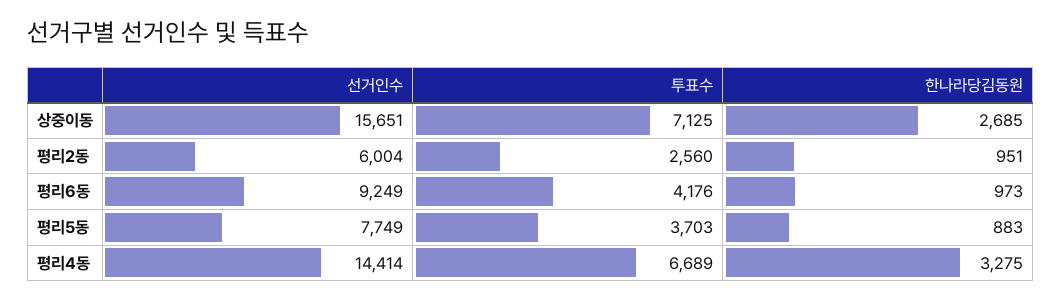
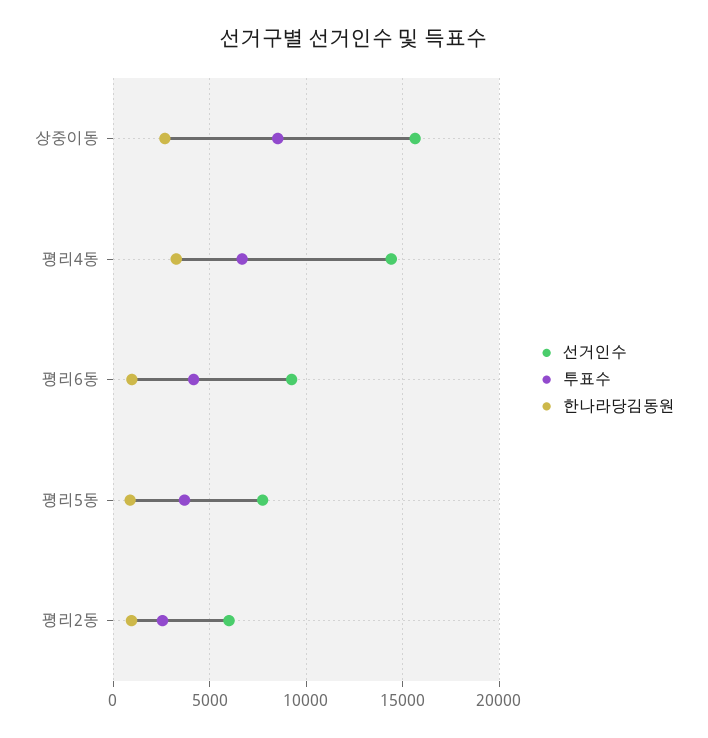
  {
    "선거인수": {
      "상중이동": 15651,
      "평리2동": 6004,
      "평리6동": 9249,
      "평리5동": 7749,
      "평리4동": 14414
    },
    "투표수": {
-     "상중이동": 7125,
+     "상중이동": 8500,
      "평리2동": 2560,
      "평리6동": 4176,
      "평리5동": 3703,
      "평리4동": 6689
    },
    "한나라당김동원": {
      "상중이동": 2685,
      "평리2동": 951,
      "평리6동": 973,
      "평리5동": 883,
      "평리4동": 3275
    }
  }

